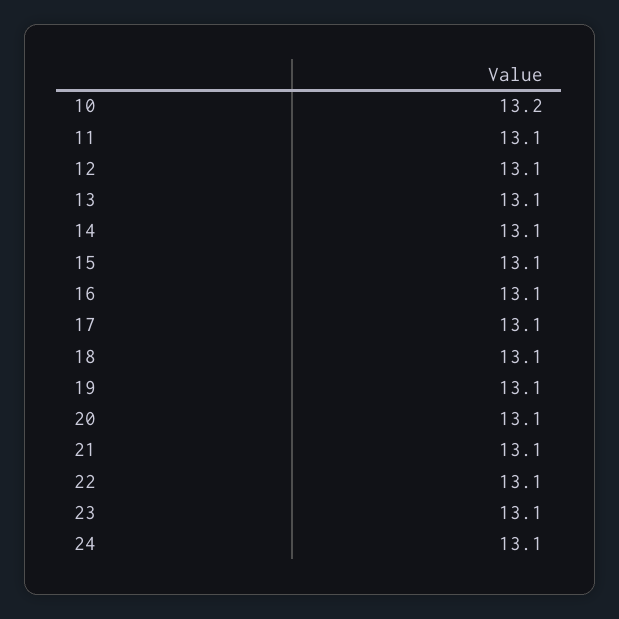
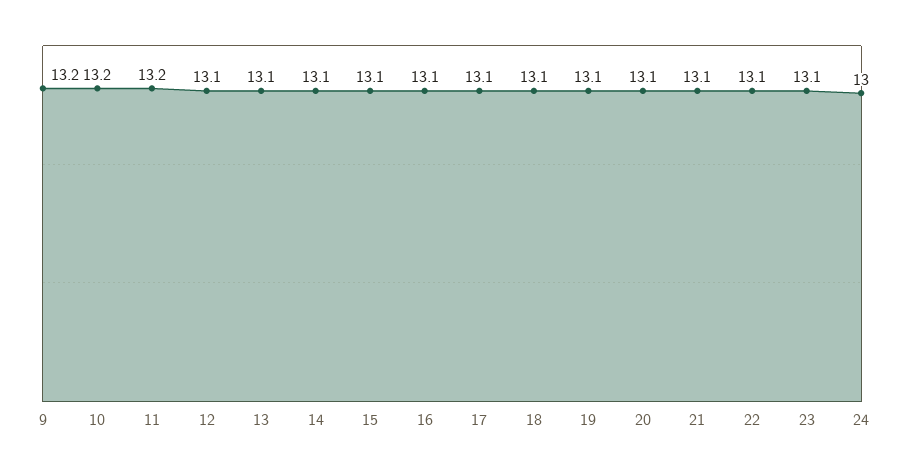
  {
    "10": 13.2,
-   "11": 13.1,
+   "11": 13.2,
    "12": 13.1,
    "13": 13.1,
    "14": 13.1,
    "15": 13.1,
    "16": 13.1,
    "17": 13.1,
    "18": 13.1,
    "19": 13.1,
    "20": 13.1,
    "21": 13.1,
    "22": 13.1,
    "23": 13.1,
-   "24": 13.1
+   "24": 13,
+   "9": 13.2
  }

